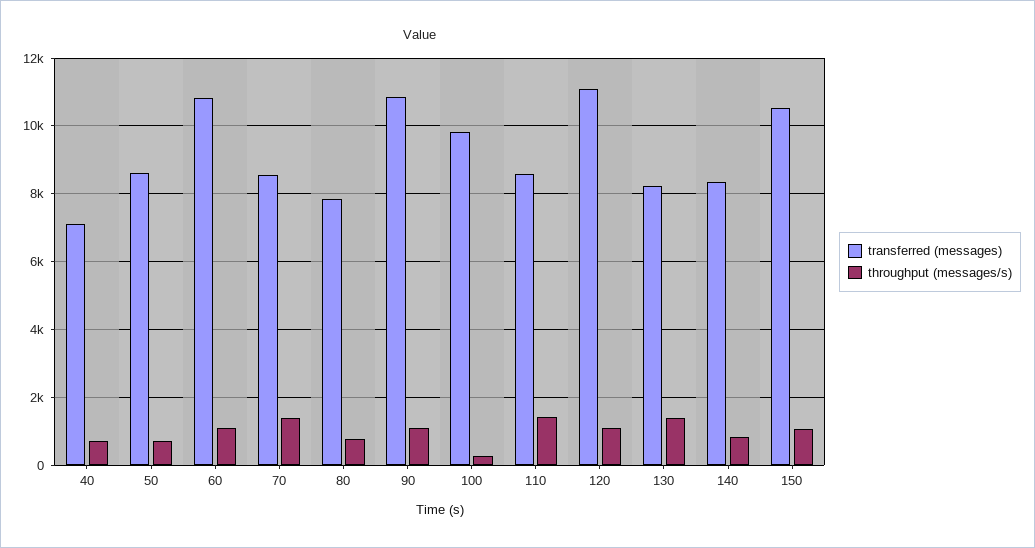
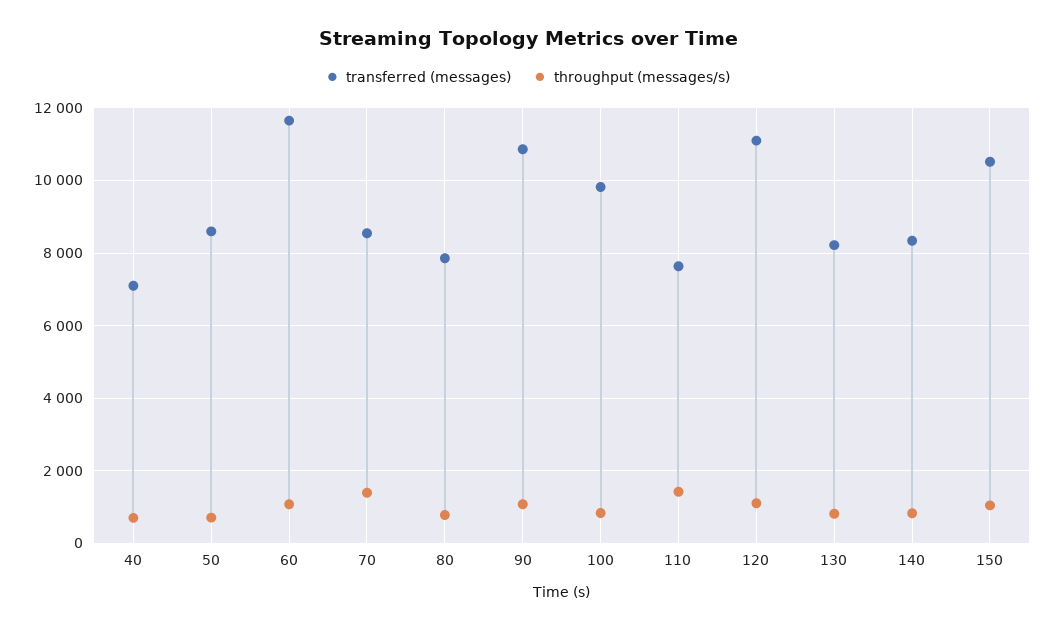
  {
    "transferred (messages)": {
      "40": 7200,
      "50": 8600,
-     "60": 10800,
+     "60": 11600,
      "70": 8600,
      "80": 7800,
      "90": 10800,
      "100": 9800,
-     "110": 8600,
+     "110": 7600,
      "120": 11200,
      "130": 8200,
      "140": 8400,
      "150": 10600
    },
    "throughput (messages/s)": {
      "40": 800,
      "50": 800,
      "60": 1000,
      "70": 1400,
      "80": 800,
      "90": 1000,
-     "100": 200,
+     "100": 800,
      "110": 1400,
      "120": 1200,
-     "130": 1400,
+     "130": 800,
      "140": 800,
      "150": 1000
    }
  }

